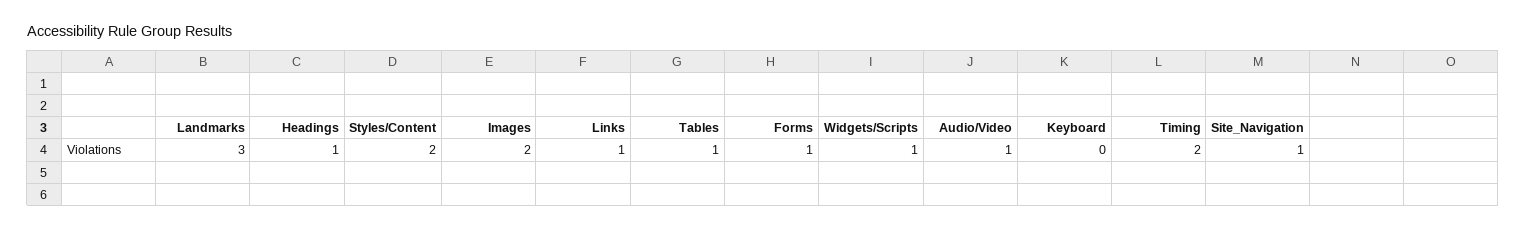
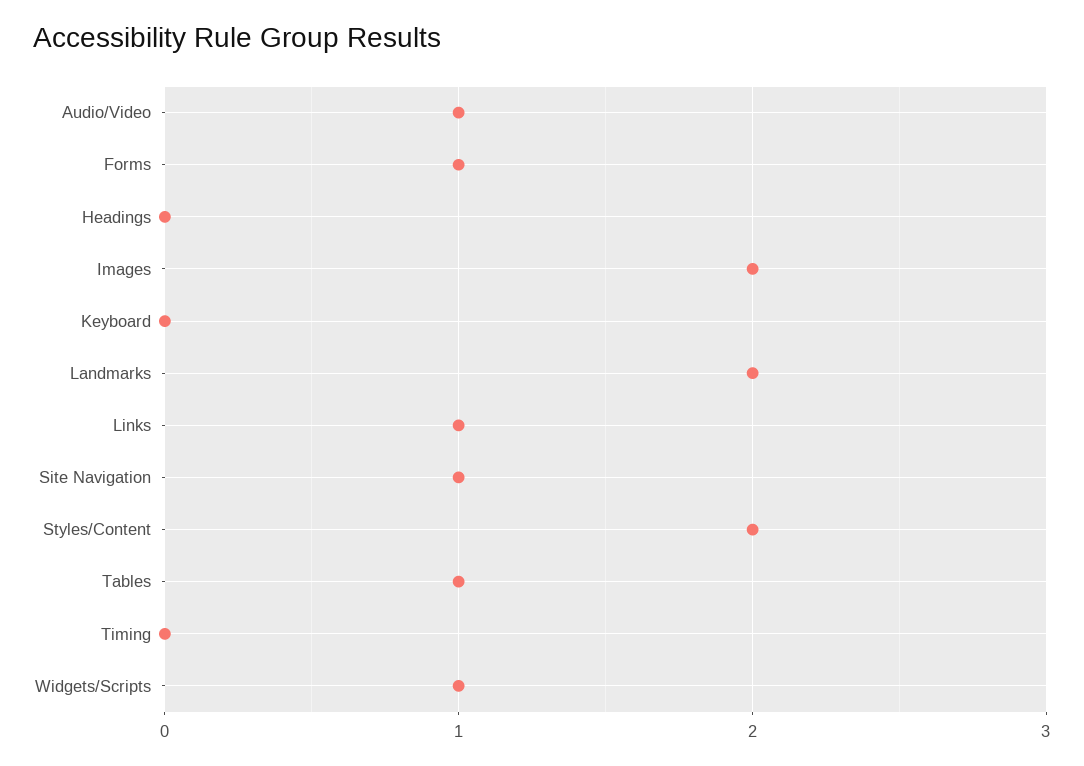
  {
-   "Landmarks": 3,
+   "Landmarks": 2,
-   "Headings": 1,
+   "Headings": 0,
    "Styles/Content": 2,
    "Images": 2,
    "Links": 1,
    "Tables": 1,
    "Forms": 1,
    "Widgets/Scripts": 1,
    "Audio/Video": 1,
    "Keyboard": 0,
-   "Timing": 2,
+   "Timing": 0,
    "Site_Navigation": 1
  }

